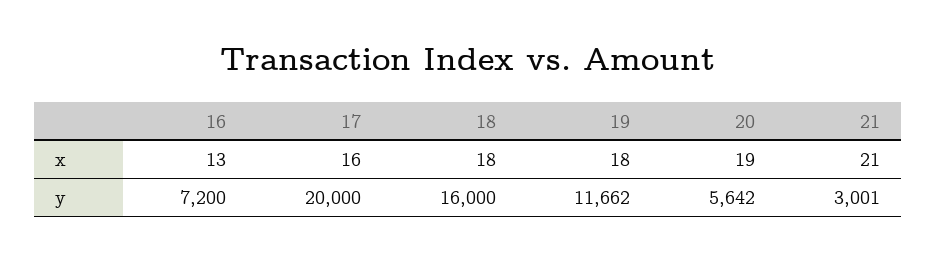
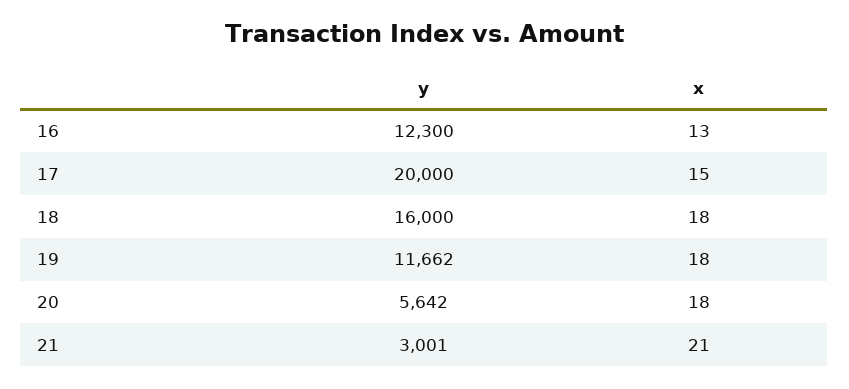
  {
    "16": {
      "x": 13,
-     "y": 7200
+     "y": 12300
    },
    "17": {
-     "x": 16,
+     "x": 15,
      "y": 20000
    },
    "18": {
      "x": 18,
      "y": 16000
    },
    "19": {
      "x": 18,
      "y": 11662
    },
    "20": {
-     "x": 19,
+     "x": 18,
      "y": 5642
    },
    "21": {
      "x": 21,
      "y": 3001
    }
  }

